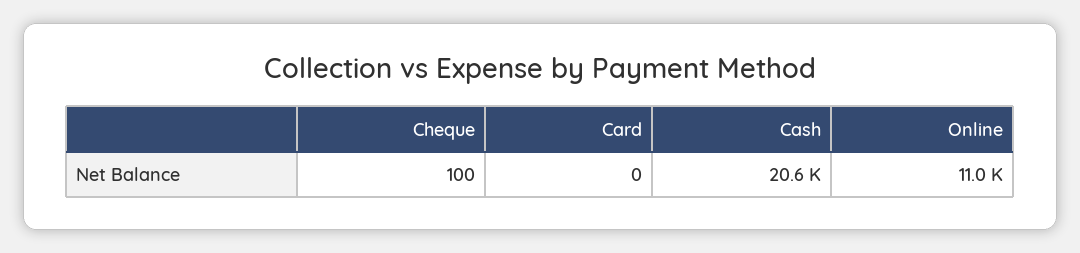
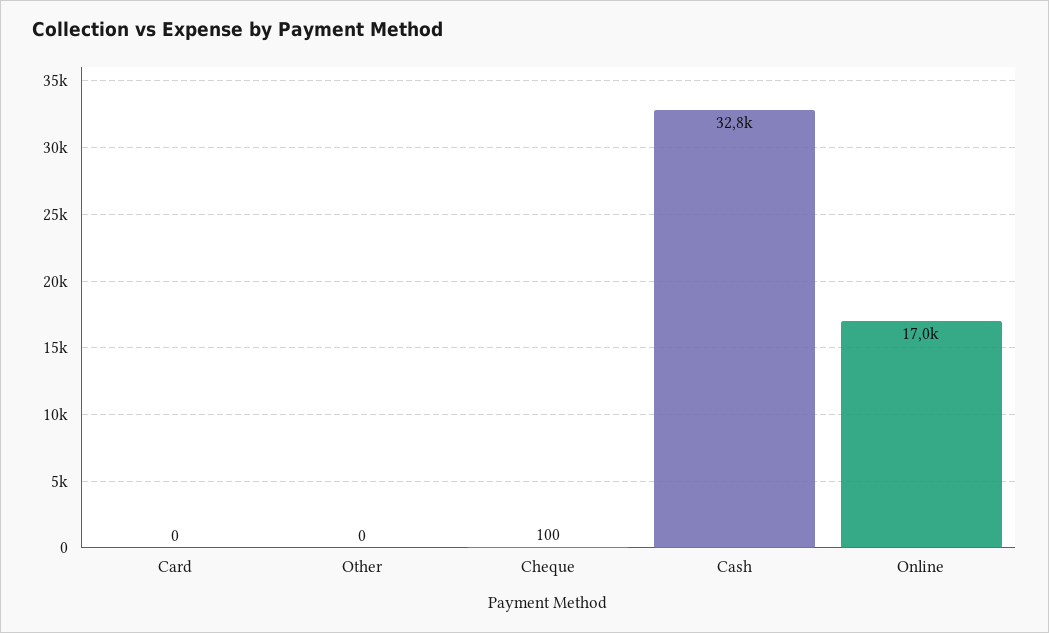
  {
    "Cheque": 100,
    "Card": 0,
-   "Cash": 20600,
+   "Cash": 32800,
-   "Online": 11000
+   "Online": 17000,
+   "Other": 0
  }

